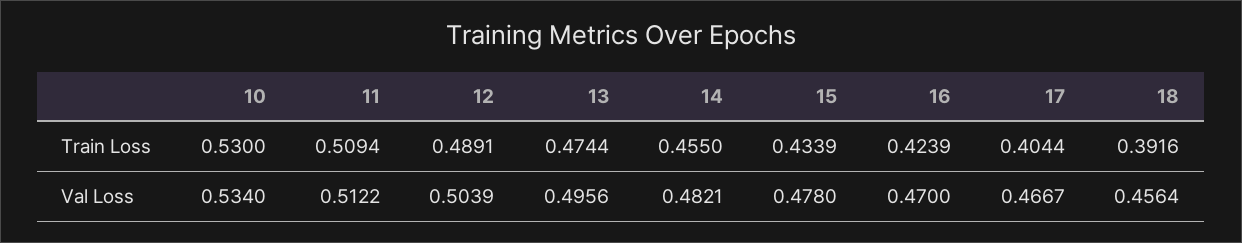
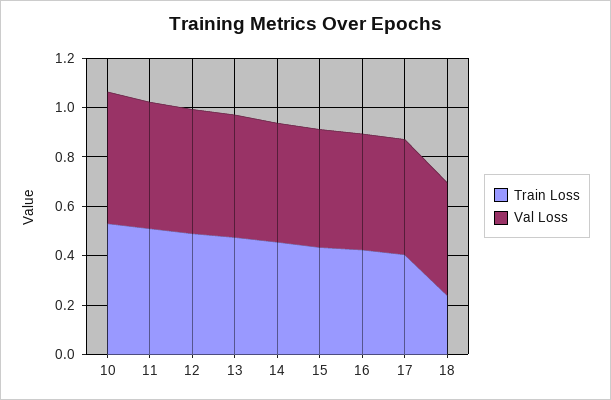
  {
    "Train Loss": {
      "10": 0.53,
      "11": 0.5094,
      "12": 0.4891,
      "13": 0.4744,
      "14": 0.455,
      "15": 0.4339,
      "16": 0.4239,
      "17": 0.4044,
-     "18": 0.3916
+     "18": 0.25
    },
    "Val Loss": {
      "10": 0.534,
      "11": 0.5122,
      "12": 0.5039,
      "13": 0.4956,
      "14": 0.4821,
      "15": 0.478,
      "16": 0.47,
      "17": 0.4667,
      "18": 0.4564
    }
  }

